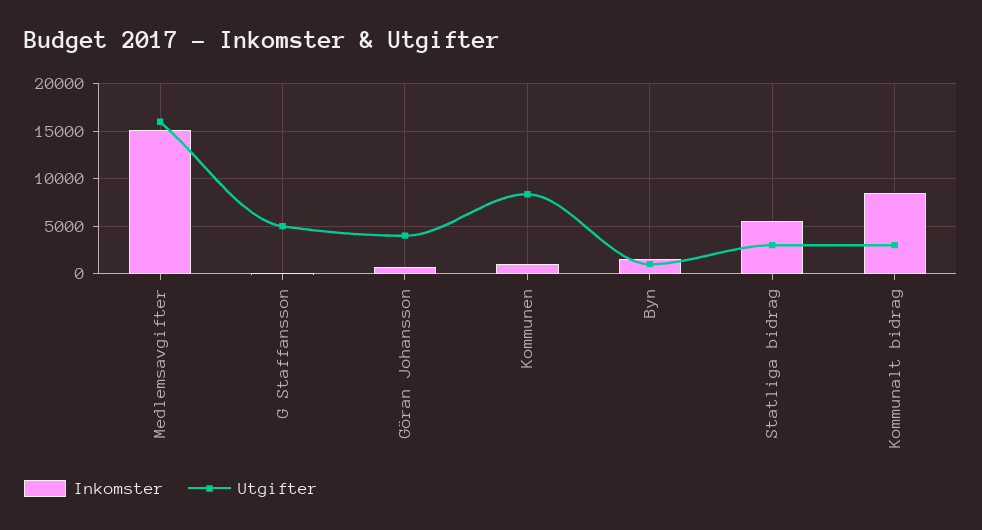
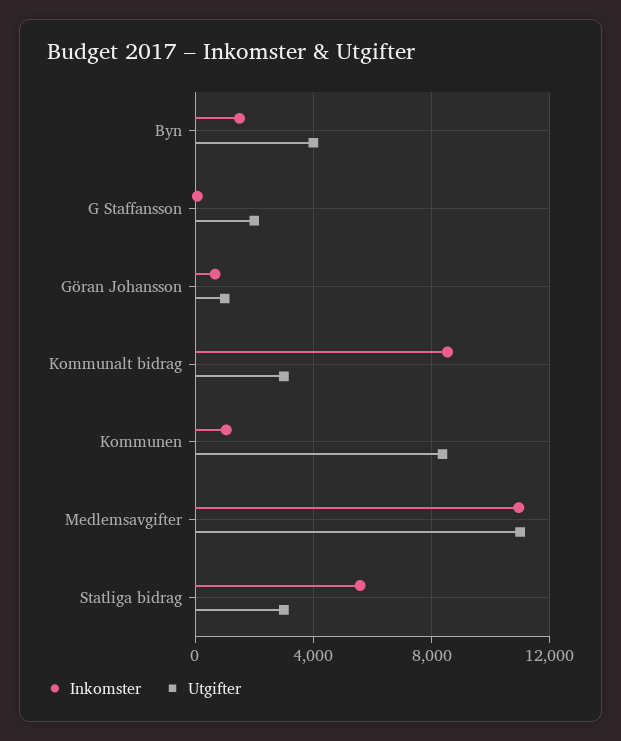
  {
    "Inkomster": {
-     "Medlemsavgifter": 15000,
+     "Medlemsavgifter": 11000,
      "G Staffansson": 0,
      "Göran Johansson": 500,
      "Kommunen": 1000,
      "Byn": 1500,
      "Statliga bidrag": 5500,
      "Kommunalt bidrag": 8500
    },
    "Utgifter": {
-     "Medlemsavgifter": 16000,
+     "Medlemsavgifter": 11000,
-     "G Staffansson": 5000,
+     "G Staffansson": 2000,
-     "Göran Johansson": 4000,
+     "Göran Johansson": 1000,
      "Kommunen": 8500,
-     "Byn": 1000,
+     "Byn": 4000,
      "Statliga bidrag": 3000,
      "Kommunalt bidrag": 3000
    }
  }

